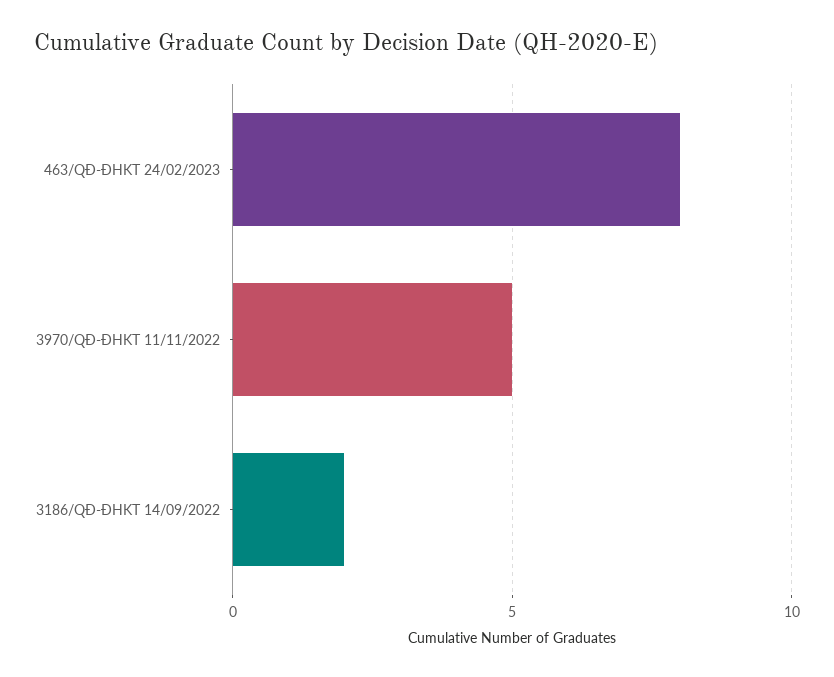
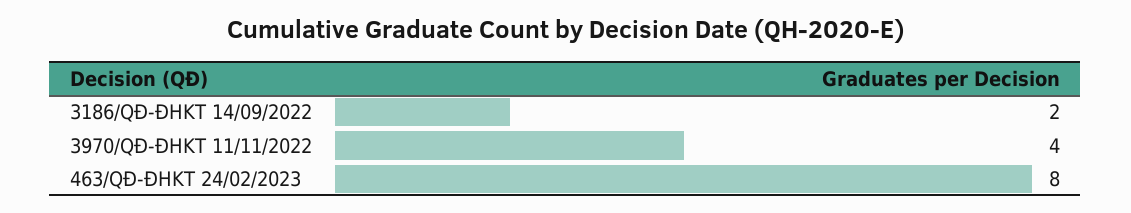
  {
    "463/QĐ-ĐHKT 24/02/2023": 8,
-   "3970/QĐ-ĐHKT 11/11/2022": 5,
+   "3970/QĐ-ĐHKT 11/11/2022": 4,
    "3186/QĐ-ĐHKT 14/09/2022": 2
  }

